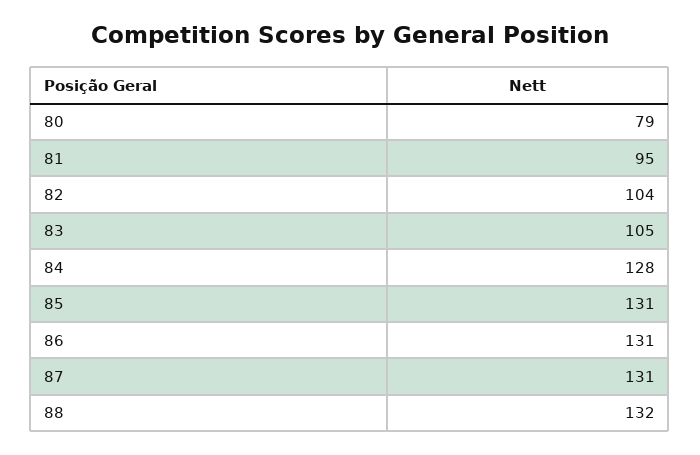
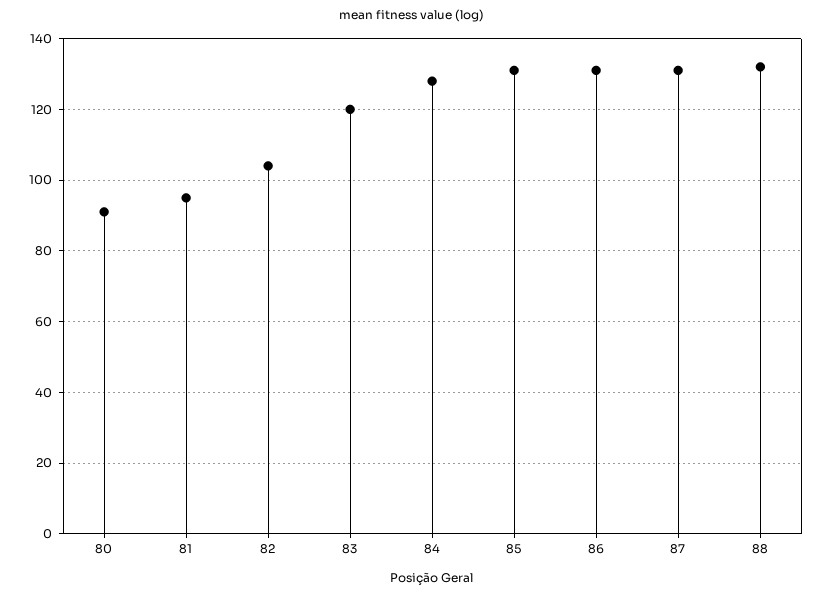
  {
-   "80": 79,
+   "80": 90,
    "81": 95,
    "82": 104,
-   "83": 105,
+   "83": 120,
    "84": 128,
    "85": 131,
    "86": 131,
    "87": 131,
    "88": 132
  }

